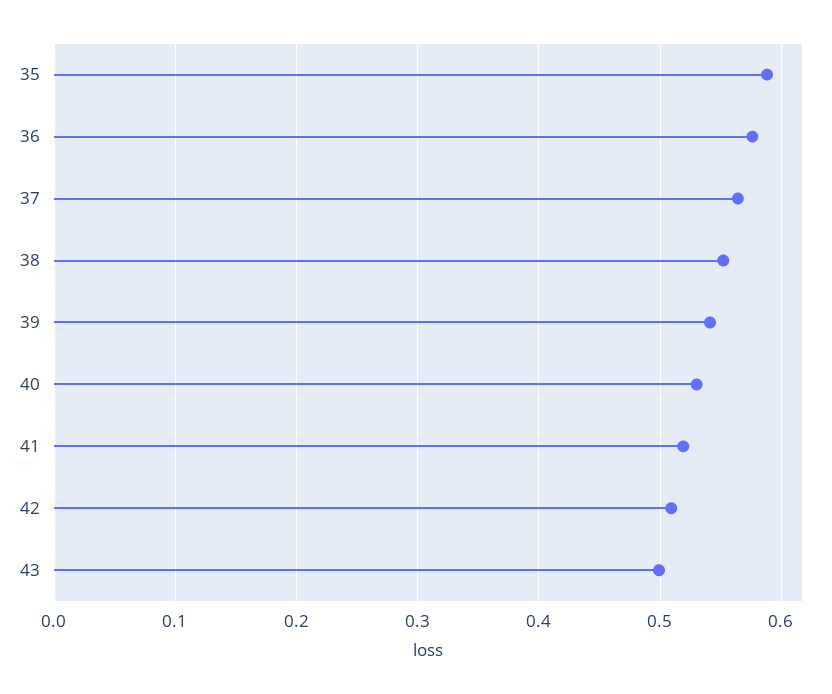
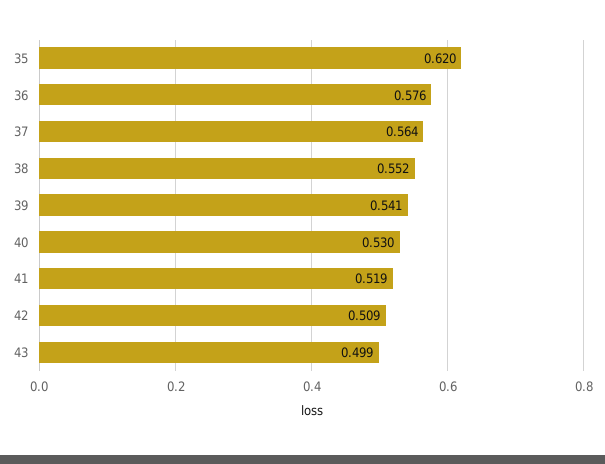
  {
-   "35": 0.59,
+   "35": 0.62,
    "36": 0.576,
    "37": 0.564,
    "38": 0.552,
    "39": 0.541,
    "40": 0.53,
    "41": 0.519,
    "42": 0.509,
    "43": 0.499
  }

